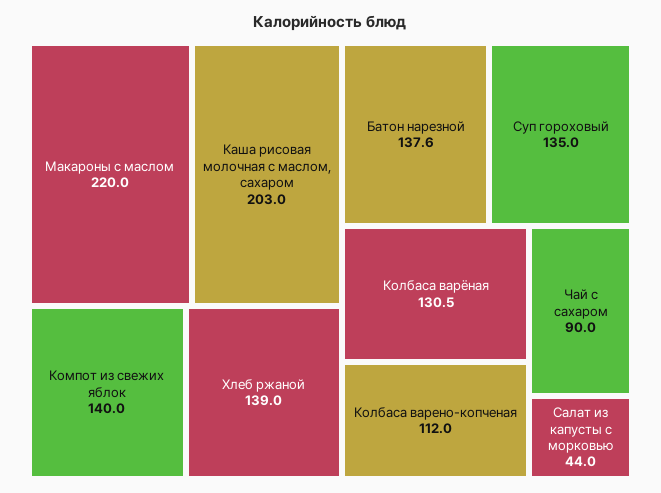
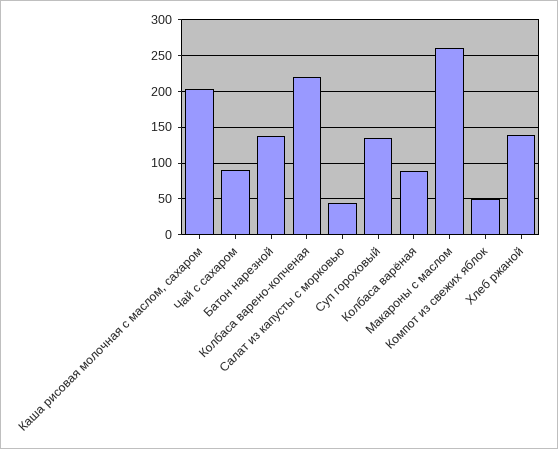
  {
-   "Макароны с маслом": 220,
+   "Макароны с маслом": 260,
    "Каша рисовая молочная с маслом, сахаром": 203,
-   "Компот из свежих яблок": 140,
+   "Компот из свежих яблок": 50,
    "Хлеб ржаной": 139,
    "Батон нарезной": 137.6,
    "Суп гороховый": 135,
-   "Колбаса варёная": 130.5,
+   "Колбаса варёная": 90,
-   "Колбаса варено-копченая": 112,
+   "Колбаса варено-копченая": 220,
    "Чай с сахаром": 90,
    "Салат из капусты с морковью": 44
  }

